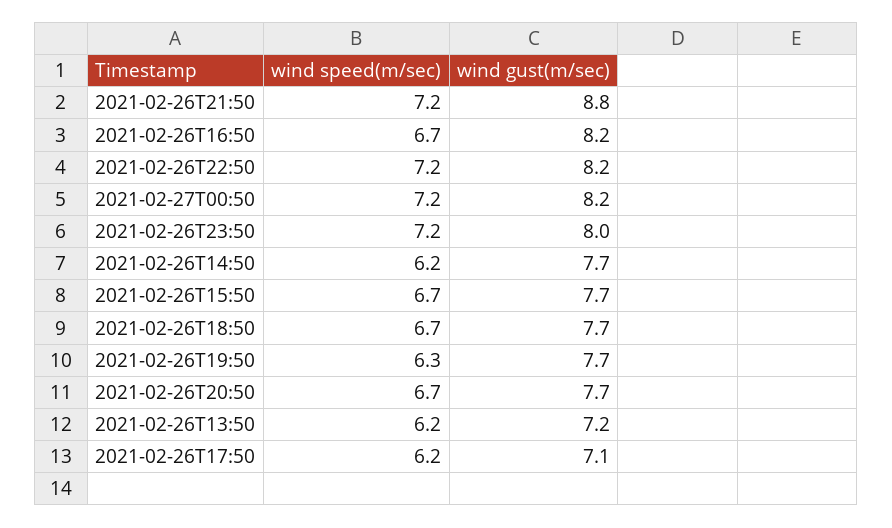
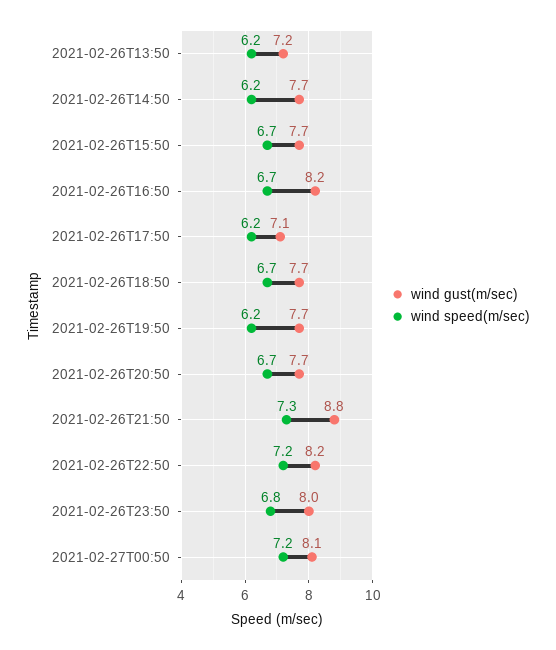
  {
    "wind speed(m/sec)": {
-     "2021-02-26T21:50": 7.2,
+     "2021-02-26T21:50": 7.3,
      "2021-02-26T16:50": 6.7,
      "2021-02-26T22:50": 7.2,
      "2021-02-27T00:50": 7.2,
-     "2021-02-26T23:50": 7.2,
+     "2021-02-26T23:50": 6.8,
      "2021-02-26T14:50": 6.2,
      "2021-02-26T15:50": 6.7,
      "2021-02-26T18:50": 6.7,
-     "2021-02-26T19:50": 6.3,
+     "2021-02-26T19:50": 6.2,
      "2021-02-26T20:50": 6.7,
      "2021-02-26T13:50": 6.2,
      "2021-02-26T17:50": 6.2
    },
    "wind gust(m/sec)": {
      "2021-02-26T21:50": 8.8,
      "2021-02-26T16:50": 8.2,
      "2021-02-26T22:50": 8.2,
-     "2021-02-27T00:50": 8.2,
+     "2021-02-27T00:50": 8.1,
      "2021-02-26T23:50": 8,
      "2021-02-26T14:50": 7.7,
      "2021-02-26T15:50": 7.7,
      "2021-02-26T18:50": 7.7,
      "2021-02-26T19:50": 7.7,
      "2021-02-26T20:50": 7.7,
      "2021-02-26T13:50": 7.2,
      "2021-02-26T17:50": 7.1
    }
  }

